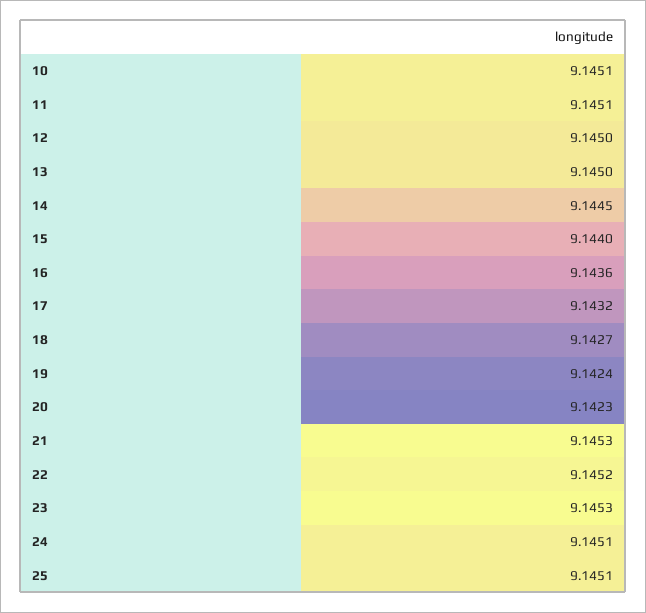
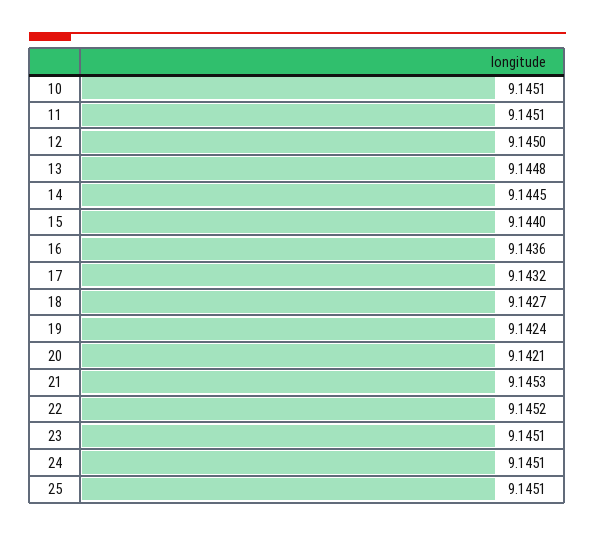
  {
    "10": 9.1451,
    "11": 9.1451,
    "12": 9.145,
-   "13": 9.145,
+   "13": 9.1448,
    "14": 9.1445,
    "15": 9.144,
    "16": 9.1436,
    "17": 9.1432,
    "18": 9.1427,
    "19": 9.1424,
-   "20": 9.1423,
+   "20": 9.1421,
    "21": 9.1453,
    "22": 9.1452,
-   "23": 9.1453,
+   "23": 9.1451,
    "24": 9.1451,
    "25": 9.1451
  }

